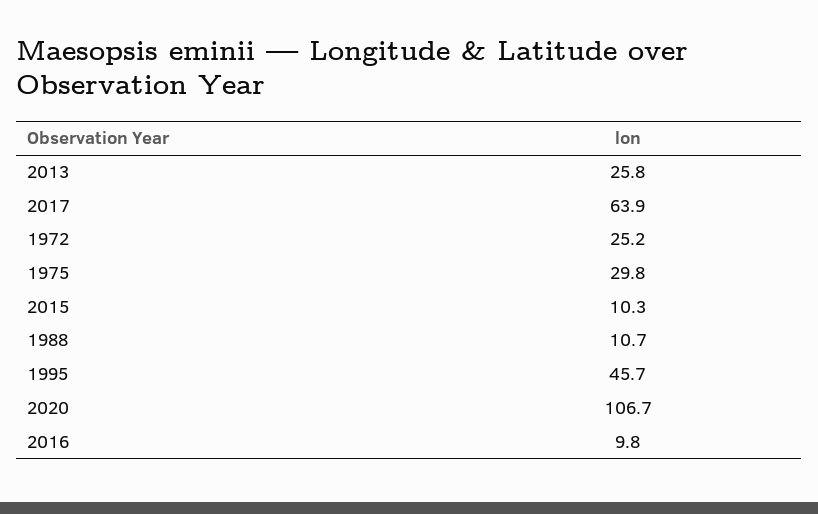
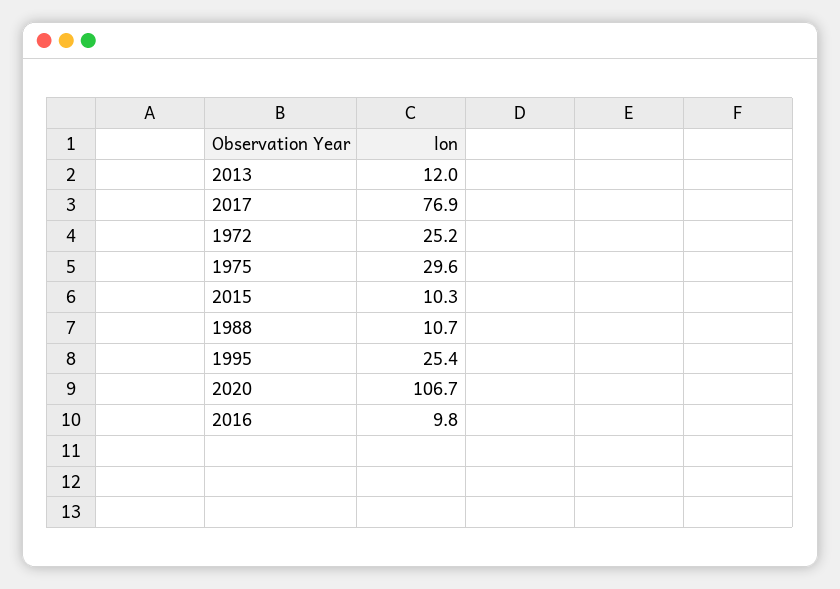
  {
-   "2013": 25.8,
+   "2013": 12,
-   "2017": 63.9,
+   "2017": 76.9,
    "1972": 25.2,
-   "1975": 29.8,
+   "1975": 29.6,
    "2015": 10.3,
    "1988": 10.7,
-   "1995": 45.7,
+   "1995": 25.4,
    "2020": 106.7,
    "2016": 9.8
  }

